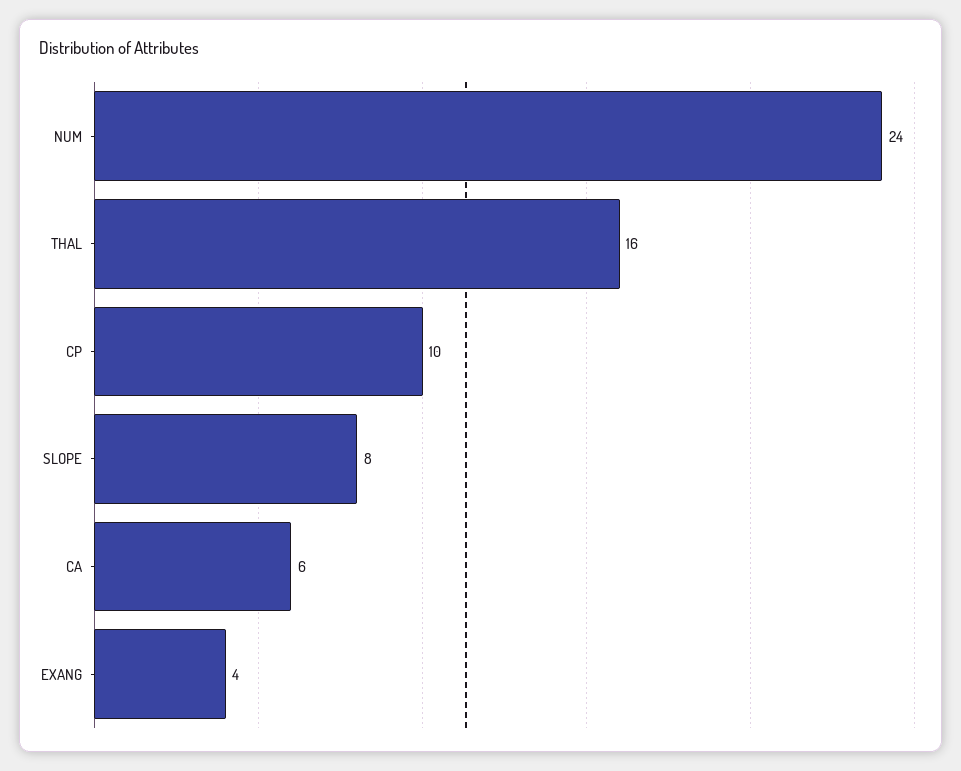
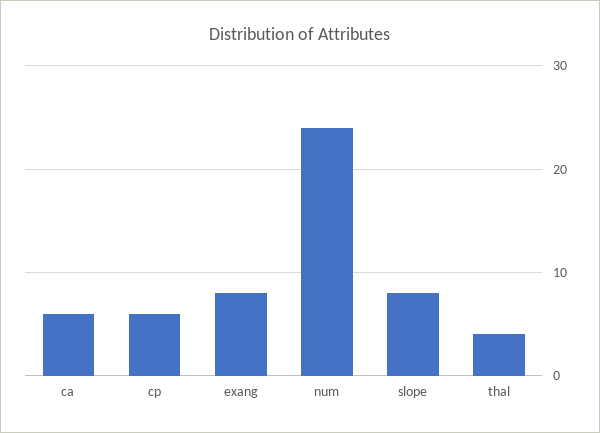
  {
    "NUM": 24,
-   "THAL": 16,
+   "THAL": 4,
-   "CP": 10,
+   "CP": 6,
    "SLOPE": 8,
    "CA": 6,
-   "EXANG": 4
+   "EXANG": 8
  }

